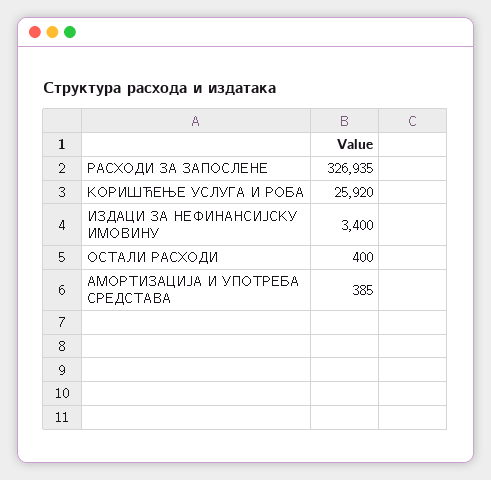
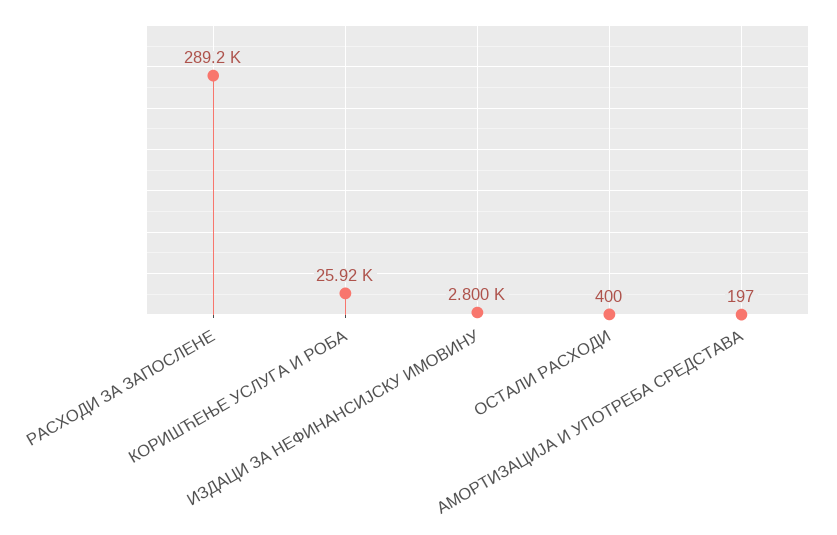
  {
-   "РАСХОДИ ЗА ЗАПОСЛЕНЕ": 326935,
+   "РАСХОДИ ЗА ЗАПОСЛЕНЕ": 289200,
    "КОРИШЋЕЊЕ УСЛУГА И РОБА": 25920,
-   "ИЗДАЦИ ЗА НЕФИНАНСИЈСКУ ИМОВИНУ": 3400,
+   "ИЗДАЦИ ЗА НЕФИНАНСИЈСКУ ИМОВИНУ": 2800,
    "ОСТАЛИ РАСХОДИ": 400,
-   "АМОРТИЗАЦИЈА И УПОТРЕБА СРЕДСТАВА": 385
+   "АМОРТИЗАЦИЈА И УПОТРЕБА СРЕДСТАВА": 197
  }

